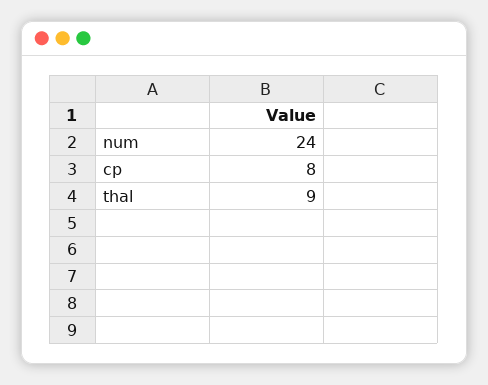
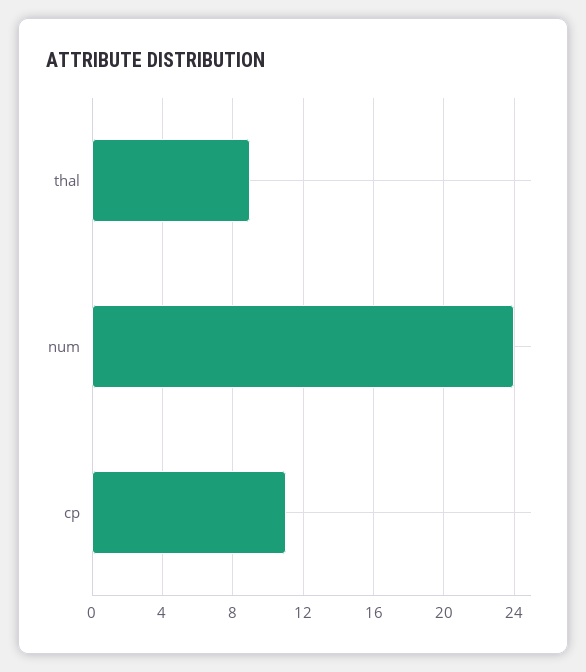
  {
    "num": 24,
-   "cp": 8,
+   "cp": 11,
    "thal": 9
  }

